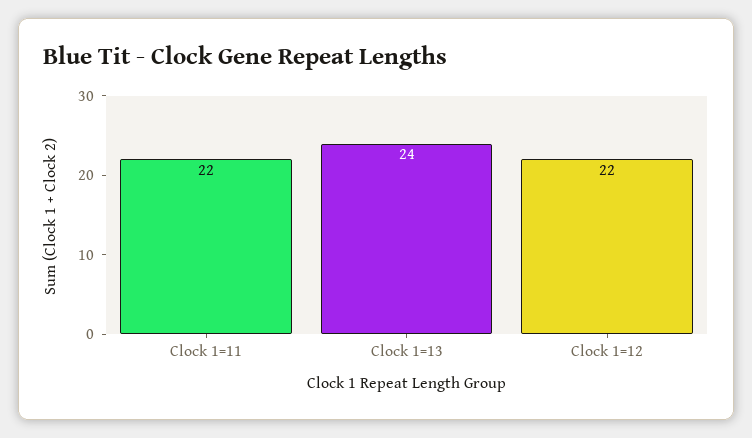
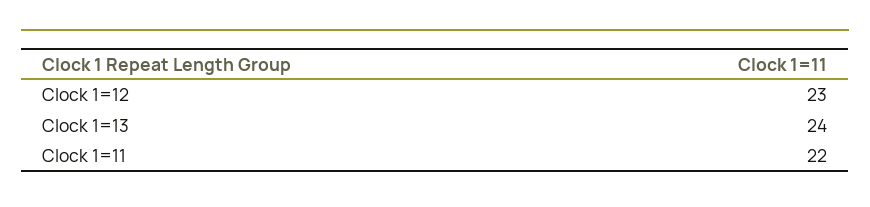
  {
    "Clock 1=11": 22,
    "Clock 1=13": 24,
-   "Clock 1=12": 22
+   "Clock 1=12": 23
  }

